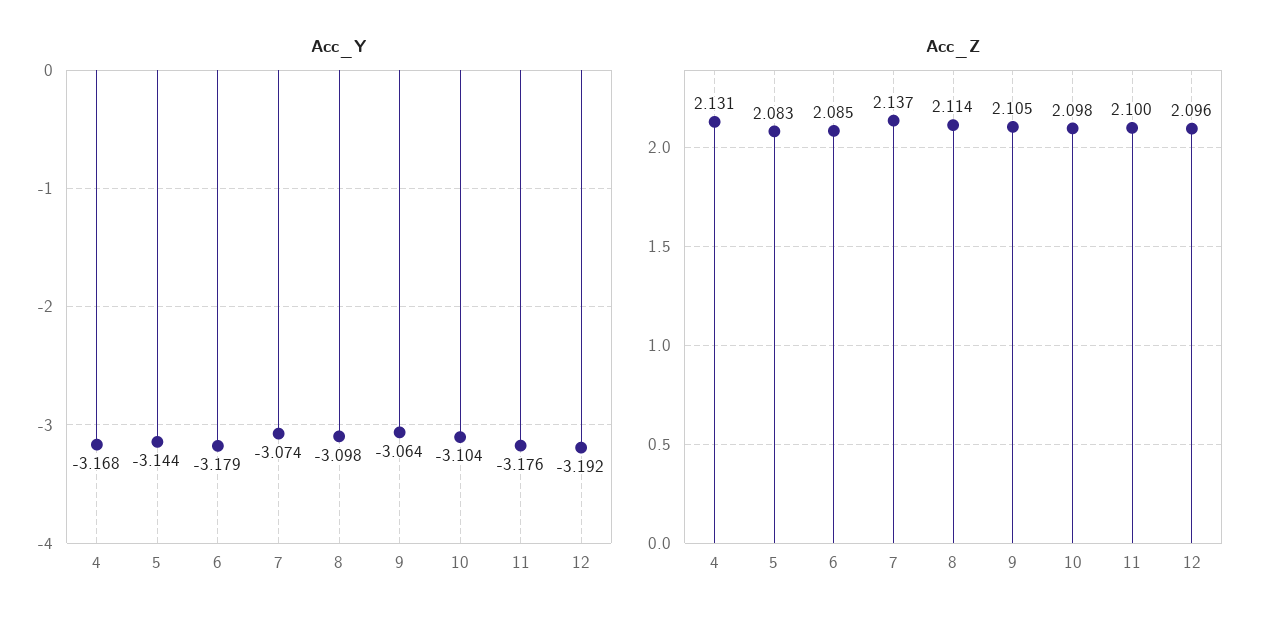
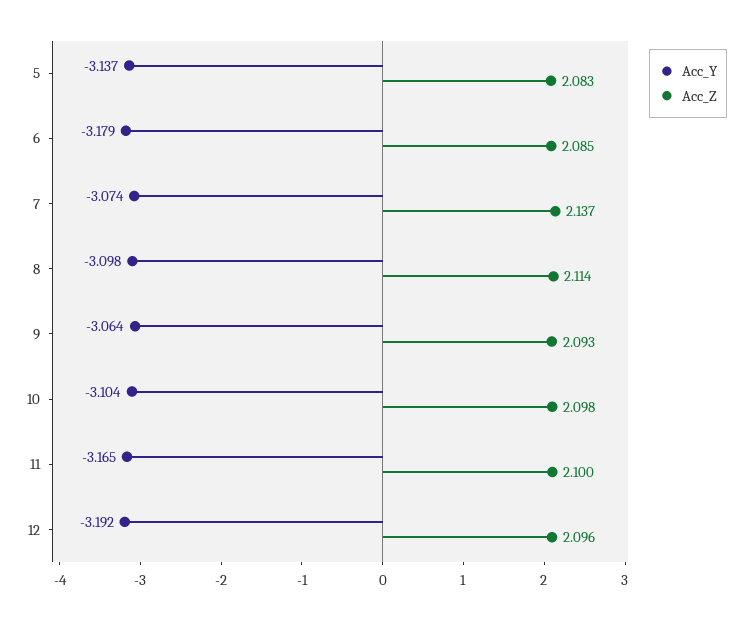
  {
    "Acc_Y": {
-     "4": -3.168,
-     "5": -3.144,
+     "5": -3.137,
      "6": -3.179,
      "7": -3.074,
      "8": -3.098,
      "9": -3.064,
      "10": -3.104,
-     "11": -3.176,
+     "11": -3.165,
      "12": -3.192
    },
    "Acc_Z": {
-     "4": 2.131,
      "5": 2.083,
      "6": 2.085,
      "7": 2.137,
      "8": 2.114,
-     "9": 2.105,
+     "9": 2.093,
      "10": 2.098,
      "11": 2.1,
      "12": 2.096
    }
  }

